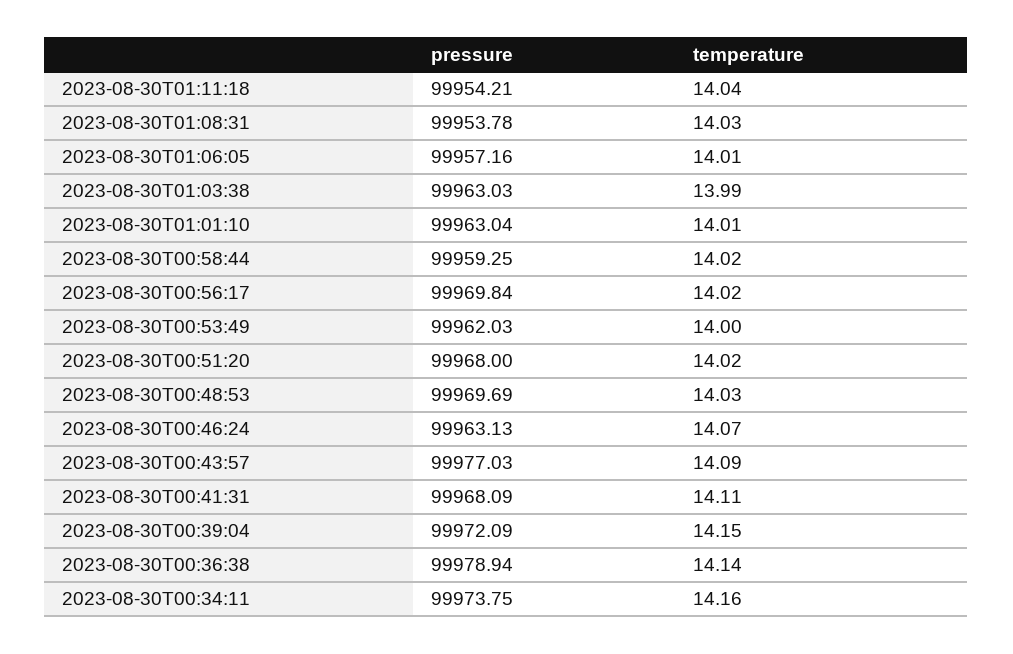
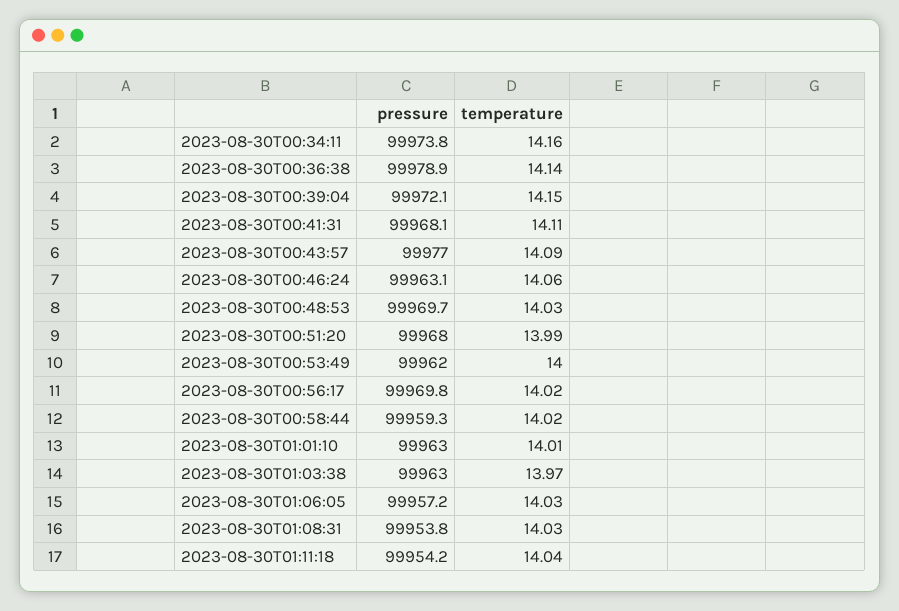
  {
    "pressure": {
      "2023-08-30T01:11:18": 99954.21,
      "2023-08-30T01:08:31": 99953.78,
      "2023-08-30T01:06:05": 99957.16,
      "2023-08-30T01:03:38": 99963.03,
      "2023-08-30T01:01:10": 99963.04,
      "2023-08-30T00:58:44": 99959.25,
      "2023-08-30T00:56:17": 99969.84,
      "2023-08-30T00:53:49": 99962.03,
      "2023-08-30T00:51:20": 99968,
      "2023-08-30T00:48:53": 99969.69,
      "2023-08-30T00:46:24": 99963.13,
      "2023-08-30T00:43:57": 99977.03,
      "2023-08-30T00:41:31": 99968.09,
      "2023-08-30T00:39:04": 99972.09,
      "2023-08-30T00:36:38": 99978.94,
      "2023-08-30T00:34:11": 99973.75
    },
    "temperature": {
      "2023-08-30T01:11:18": 14.04,
      "2023-08-30T01:08:31": 14.03,
-     "2023-08-30T01:06:05": 14.01,
+     "2023-08-30T01:06:05": 14.03,
-     "2023-08-30T01:03:38": 13.99,
+     "2023-08-30T01:03:38": 13.97,
      "2023-08-30T01:01:10": 14.01,
      "2023-08-30T00:58:44": 14.02,
      "2023-08-30T00:56:17": 14.02,
      "2023-08-30T00:53:49": 14,
-     "2023-08-30T00:51:20": 14.02,
+     "2023-08-30T00:51:20": 13.99,
      "2023-08-30T00:48:53": 14.03,
-     "2023-08-30T00:46:24": 14.07,
+     "2023-08-30T00:46:24": 14.06,
      "2023-08-30T00:43:57": 14.09,
      "2023-08-30T00:41:31": 14.11,
      "2023-08-30T00:39:04": 14.15,
      "2023-08-30T00:36:38": 14.14,
      "2023-08-30T00:34:11": 14.16
    }
  }

